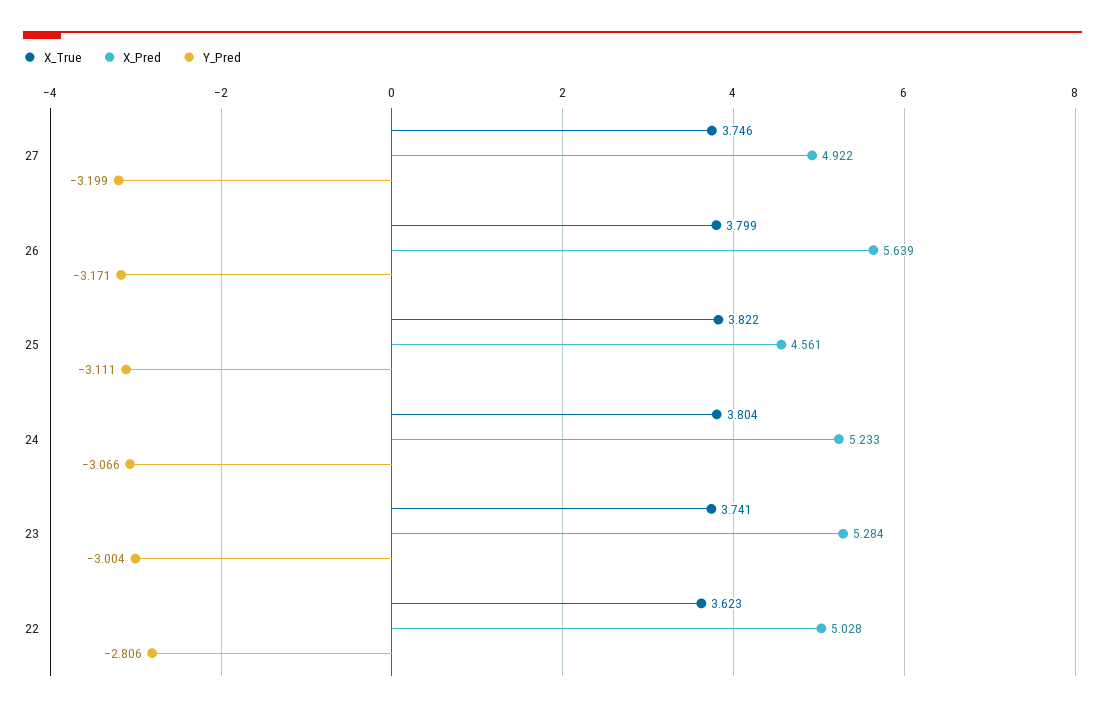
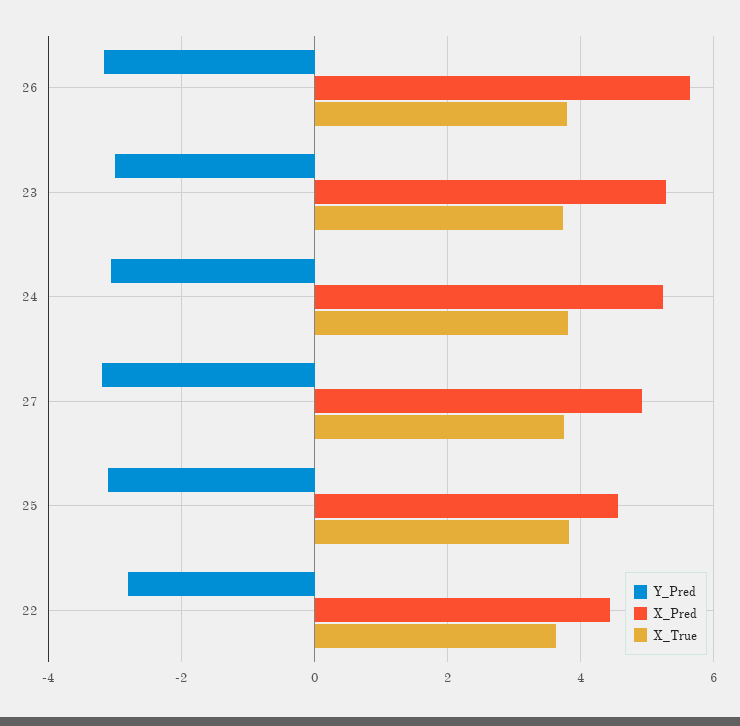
  {
    "X_True": {
      "27": 3.746,
      "26": 3.799,
      "25": 3.822,
      "24": 3.804,
      "23": 3.741,
      "22": 3.623
    },
    "X_Pred": {
      "27": 4.922,
      "26": 5.639,
      "25": 4.561,
      "24": 5.233,
      "23": 5.284,
-     "22": 5.028
+     "22": 4.4
    },
    "Y_Pred": {
      "27": -3.199,
      "26": -3.171,
      "25": -3.111,
      "24": -3.066,
      "23": -3.004,
      "22": -2.806
    }
  }

